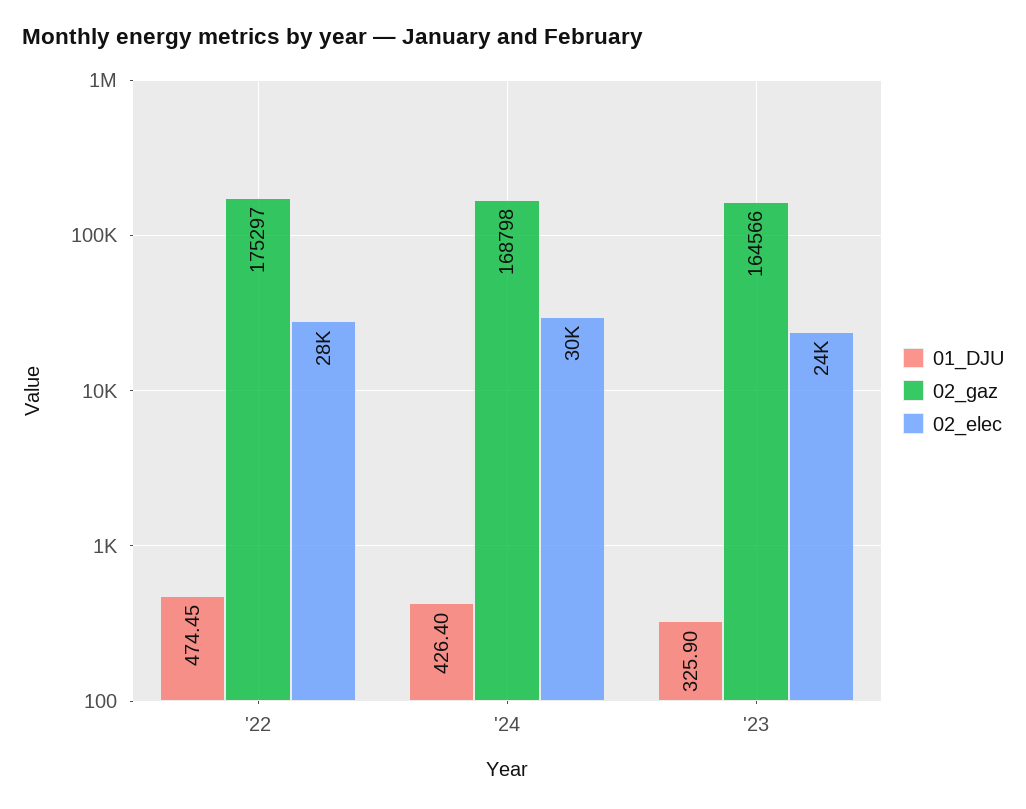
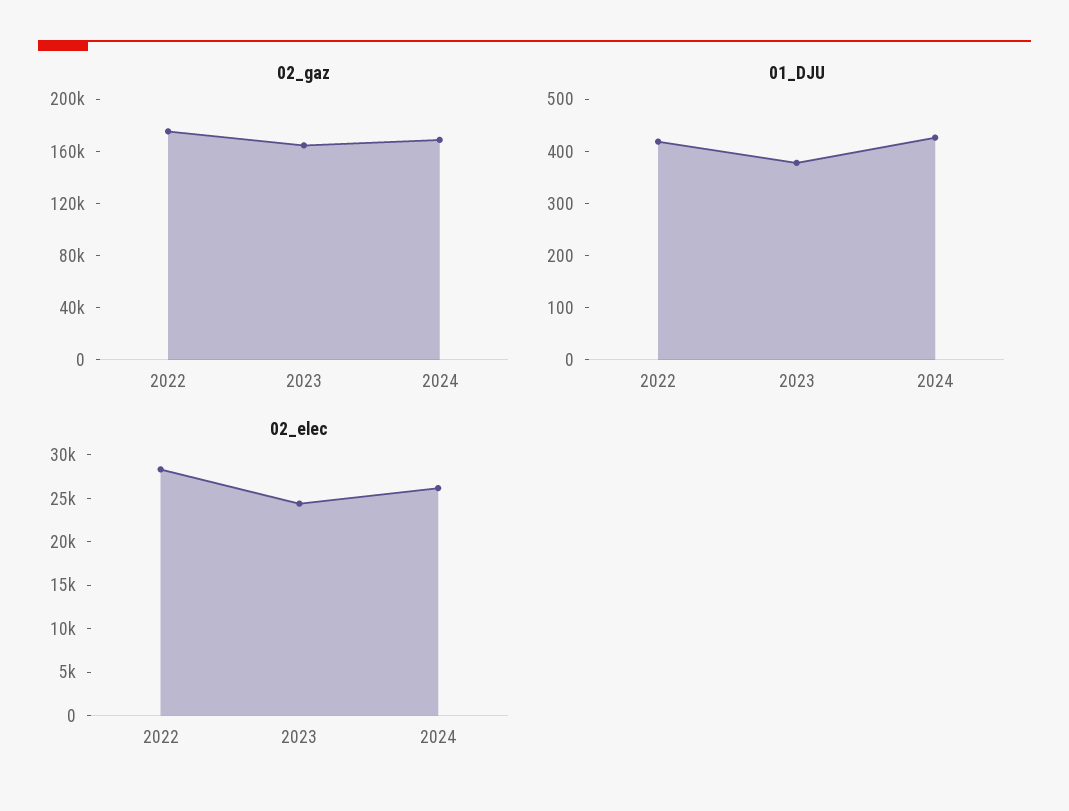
  {
    "01_DJU": {
-     "'22": 474.45,
+     "'22": 420,
      "'24": 426.4,
-     "'23": 325.9
+     "'23": 380
    },
    "02_gaz": {
      "'22": 175297,
      "'24": 168798,
      "'23": 164566
    },
    "02_elec": {
      "'22": 28000,
-     "'24": 30000,
+     "'24": 26000,
      "'23": 24000
    }
  }

